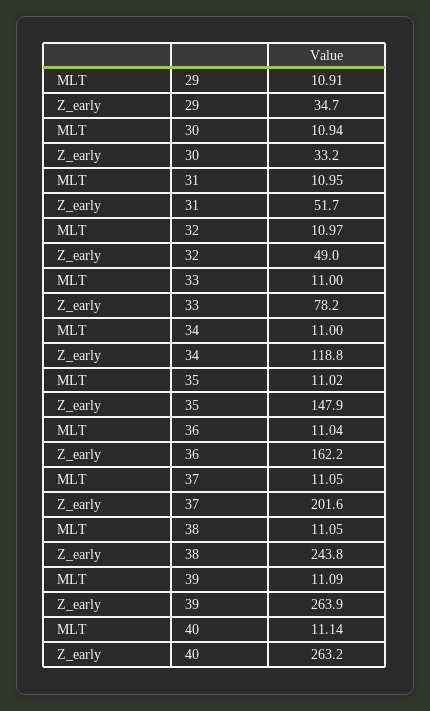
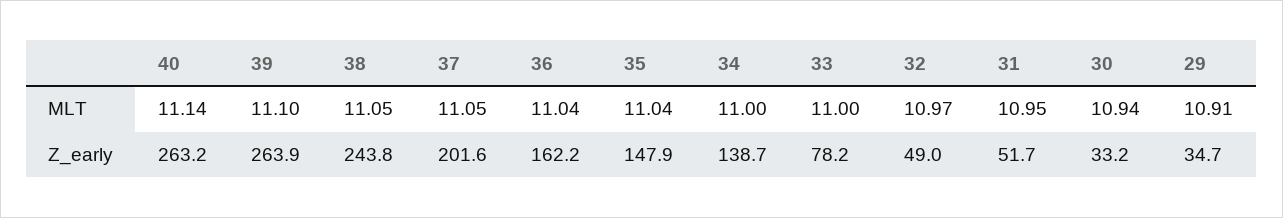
  {
    "MLT": {
      "29": 10.91,
      "30": 10.94,
      "31": 10.95,
      "32": 10.97,
      "33": 11,
      "34": 11,
-     "35": 11.02,
+     "35": 11.04,
      "36": 11.04,
      "37": 11.05,
      "38": 11.05,
-     "39": 11.09,
+     "39": 11.1,
      "40": 11.14
    },
    "Z_early": {
      "29": 34.7,
      "30": 33.2,
      "31": 51.7,
      "32": 49,
      "33": 78.2,
-     "34": 118.8,
+     "34": 138.7,
      "35": 147.9,
      "36": 162.2,
      "37": 201.6,
      "38": 243.8,
      "39": 263.9,
      "40": 263.2
    }
  }

